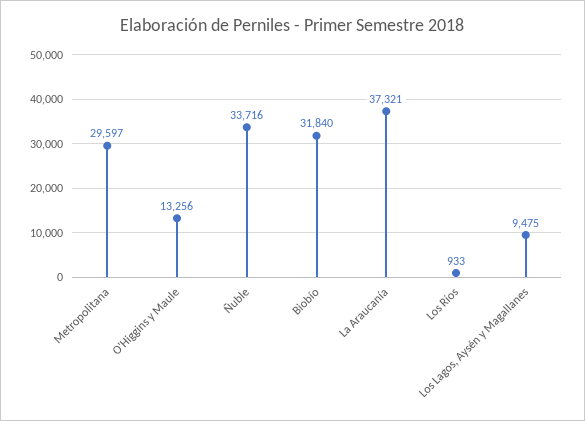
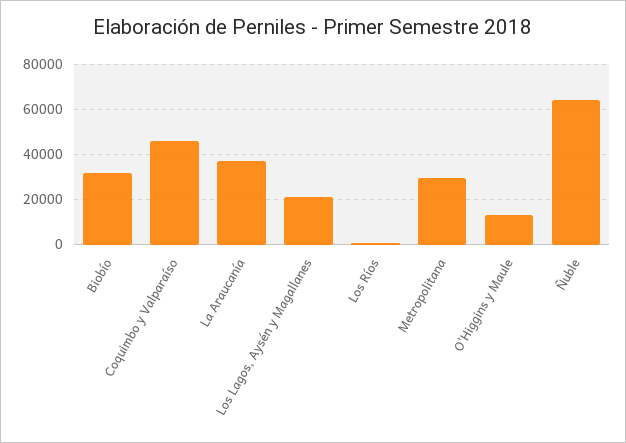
  {
    "Metropolitana": 29597,
    "O'Higgins y Maule": 13256,
-   "Ñuble": 33716,
+   "Ñuble": 65000,
    "Biobío": 31840,
    "La Araucanía": 37321,
    "Los Ríos": 933,
-   "Los Lagos, Aysén y Magallanes": 9475
+   "Los Lagos, Aysén y Magallanes": 20000,
+   "Coquimbo y Valparaíso": 45000
  }

